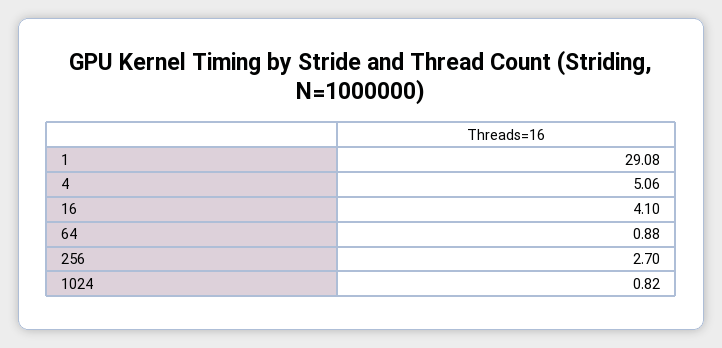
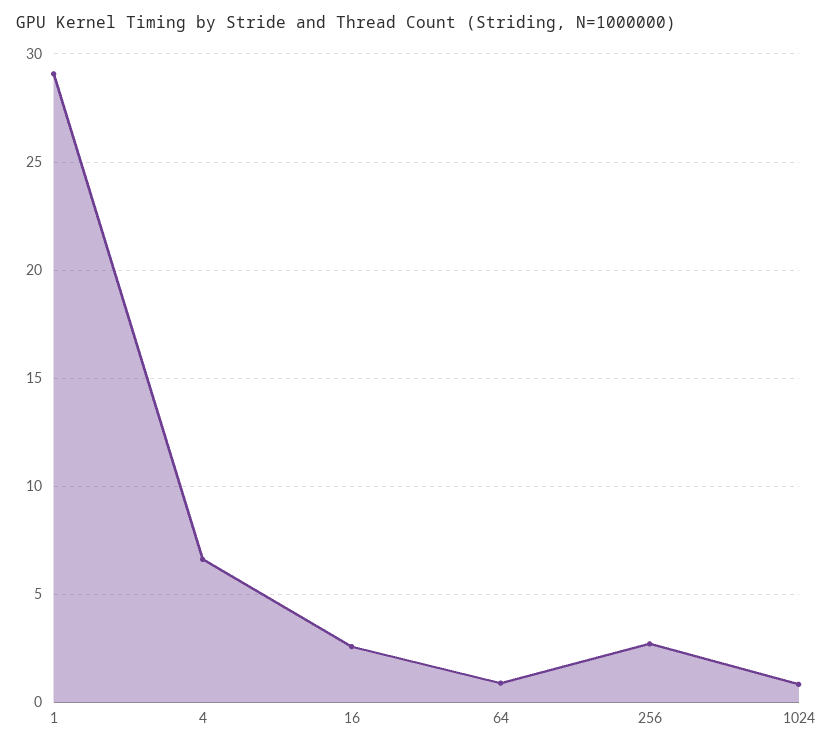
  {
    "1": 29.08,
-   "4": 5.06,
+   "4": 6.5,
-   "16": 4.1,
+   "16": 2.5,
    "64": 0.88,
    "256": 2.7,
    "1024": 0.82
  }

